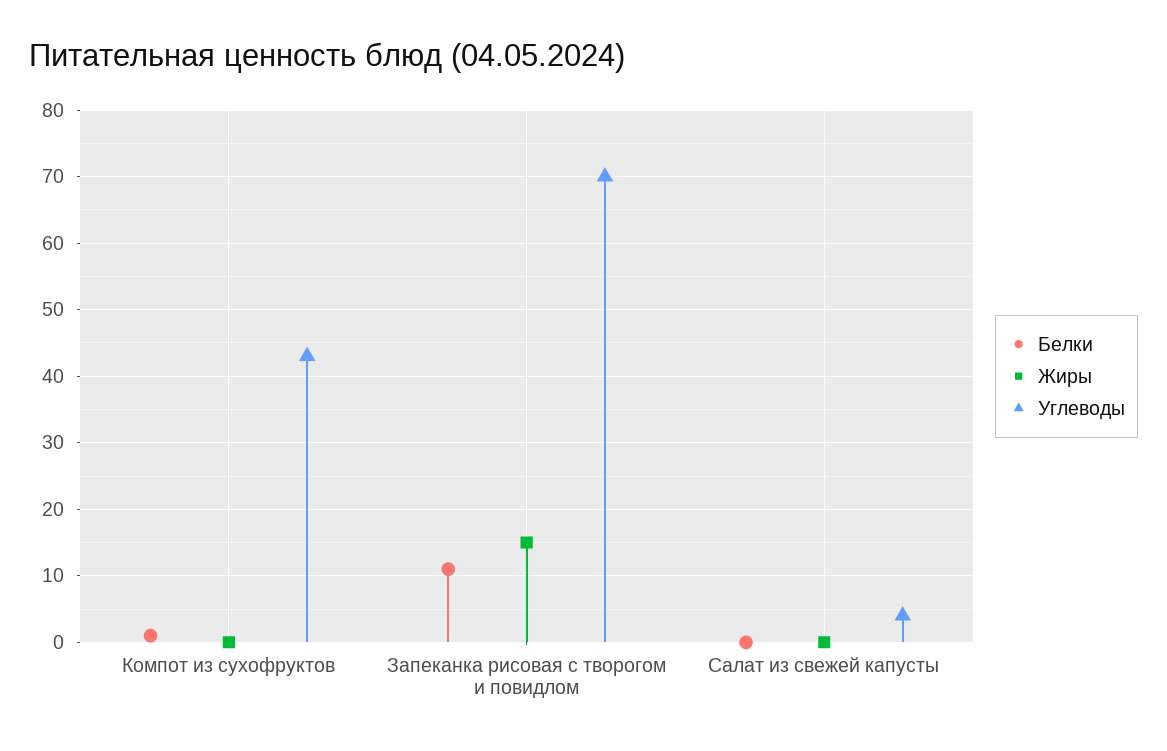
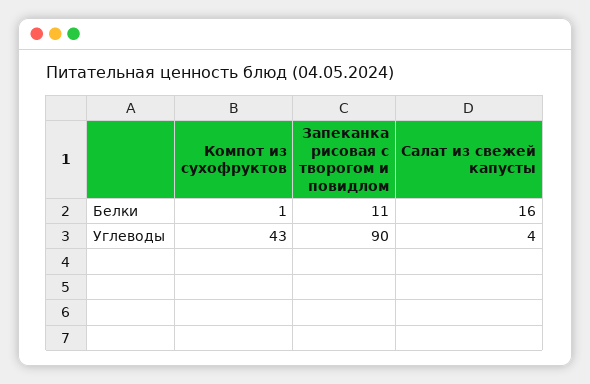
  {
    "Белки": {
      "Компот из сухофруктов": 1,
      "Запеканка рисовая с творогом и повидлом": 11,
-     "Салат из свежей капусты": 0
+     "Салат из свежей капусты": 16
    },
-   "Жиры": {
-     "Компот из сухофруктов": 0,
-     "Запеканка рисовая с творогом и повидлом": 15,
-     "Салат из свежей капусты": 0
-   },
    "Углеводы": {
      "Компот из сухофруктов": 43,
-     "Запеканка рисовая с творогом и повидлом": 70,
+     "Запеканка рисовая с творогом и повидлом": 90,
      "Салат из свежей капусты": 4
    }
  }

